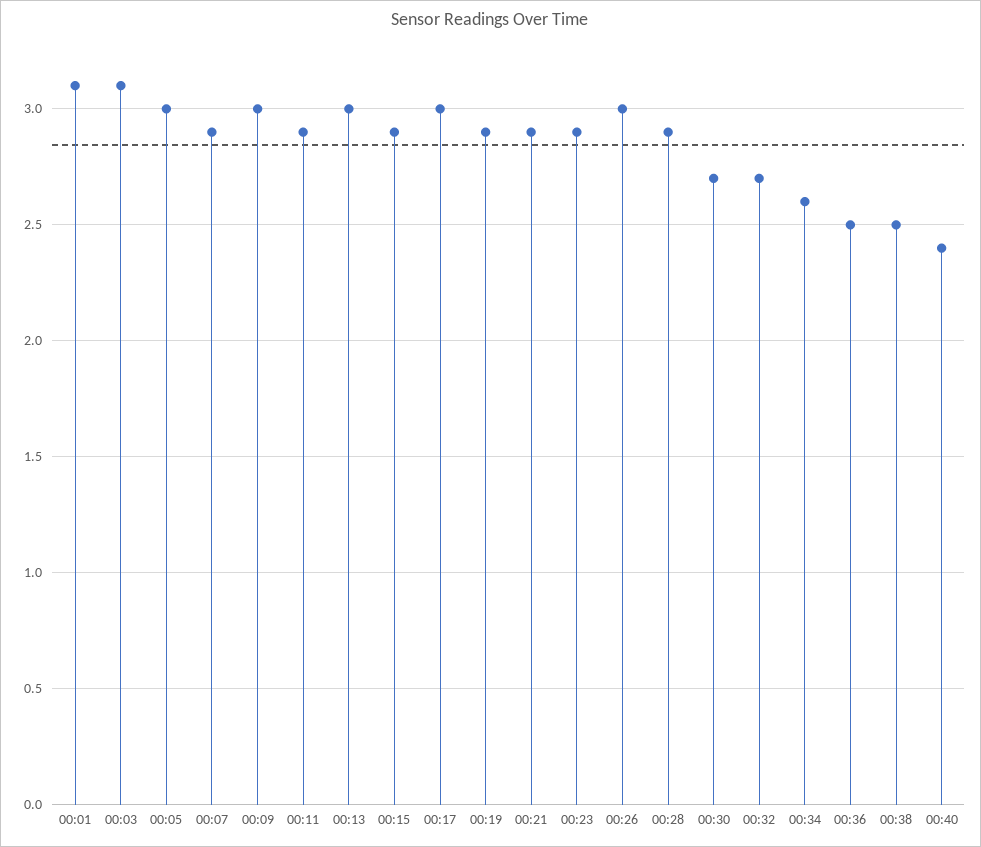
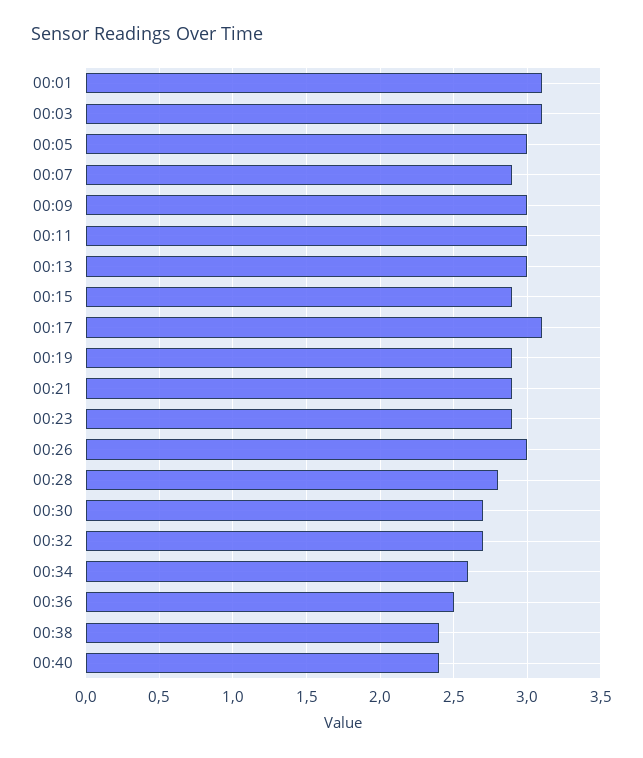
  {
    "00:01": 3.1,
    "00:03": 3.1,
    "00:05": 3,
    "00:07": 2.9,
    "00:09": 3,
-   "00:11": 2.9,
+   "00:11": 3,
    "00:13": 3,
    "00:15": 2.9,
-   "00:17": 3,
+   "00:17": 3.1,
    "00:19": 2.9,
    "00:21": 2.9,
    "00:23": 2.9,
    "00:26": 3,
-   "00:28": 2.9,
+   "00:28": 2.8,
    "00:30": 2.7,
    "00:32": 2.7,
    "00:34": 2.6,
    "00:36": 2.5,
-   "00:38": 2.5,
+   "00:38": 2.4,
    "00:40": 2.4
  }

